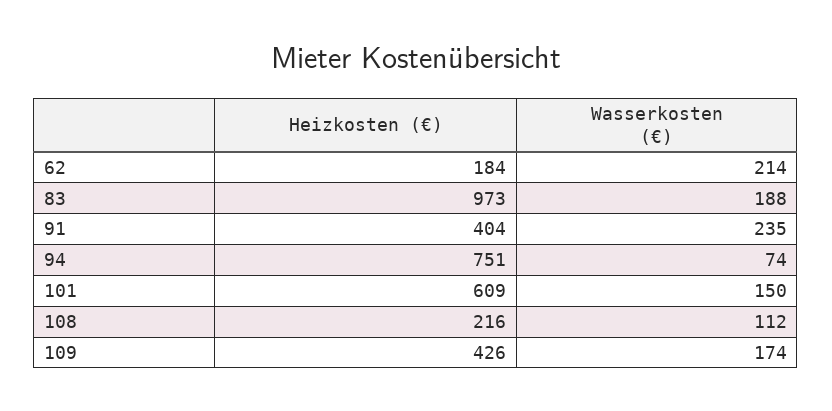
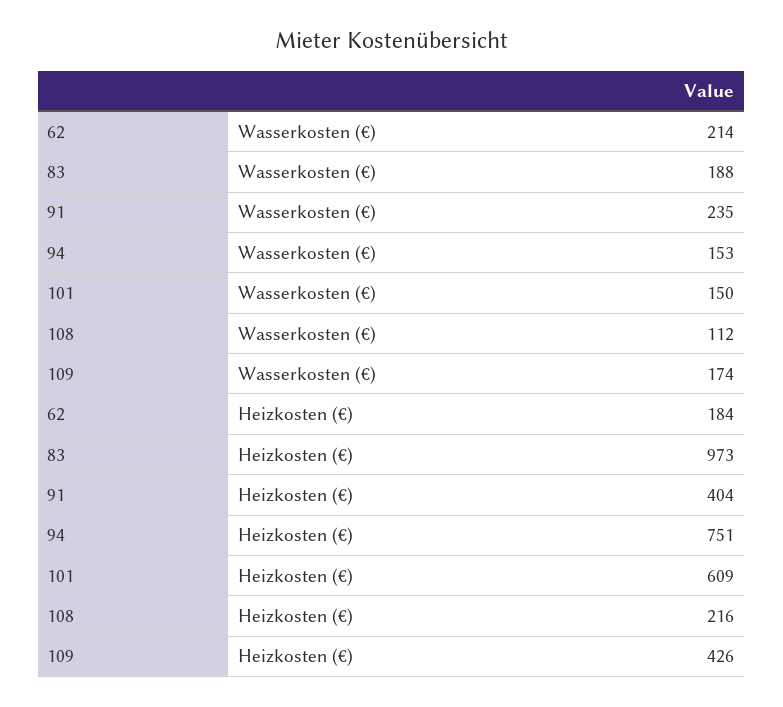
  {
    "Heizkosten (€)": {
      "62": 184,
      "83": 973,
      "91": 404,
      "94": 751,
      "101": 609,
      "108": 216,
      "109": 426
    },
    "Wasserkosten (€)": {
      "62": 214,
      "83": 188,
      "91": 235,
-     "94": 74,
+     "94": 153,
      "101": 150,
      "108": 112,
      "109": 174
    }
  }

